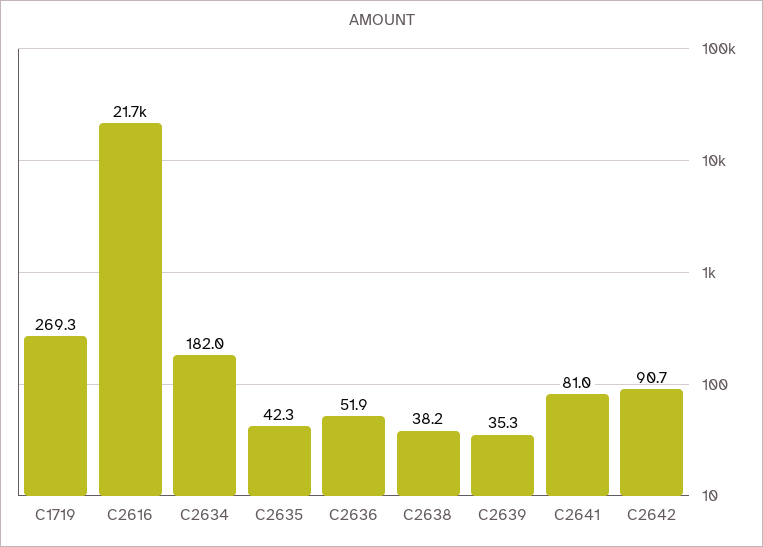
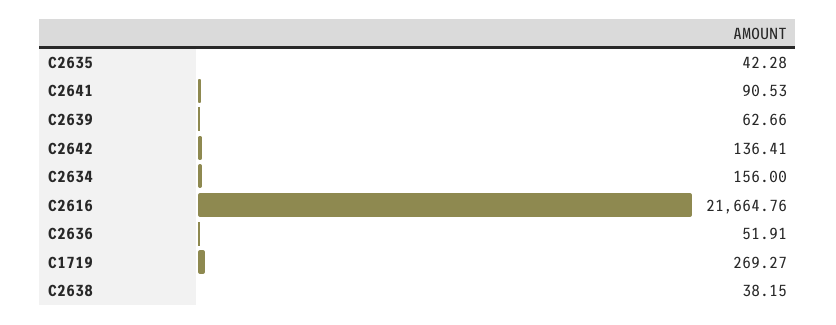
  {
    "C1719": 269.27,
    "C2616": 21664.76,
-   "C2634": 182,
+   "C2634": 156,
    "C2635": 42.28,
    "C2636": 51.91,
    "C2638": 38.15,
-   "C2639": 35.3,
+   "C2639": 62.66,
-   "C2641": 81,
+   "C2641": 90.53,
-   "C2642": 90.7
+   "C2642": 136.41
  }

